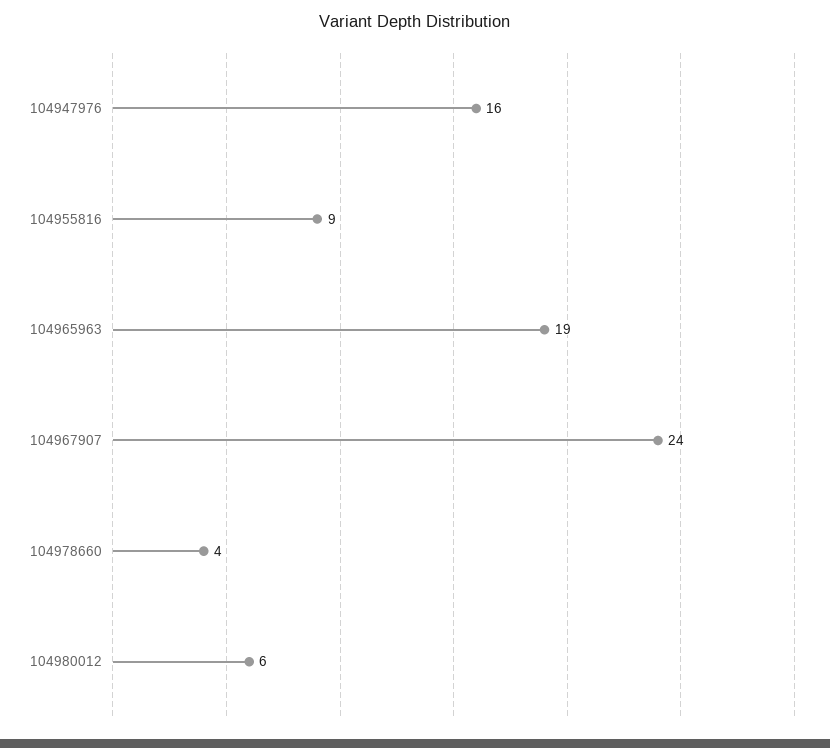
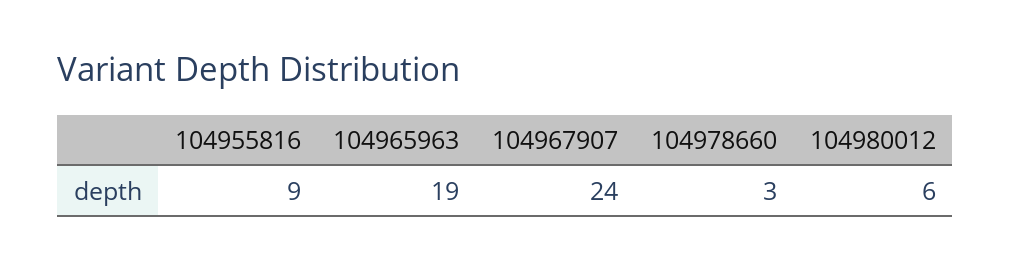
  {
-   "104947976": 16,
    "104955816": 9,
    "104965963": 19,
    "104967907": 24,
-   "104978660": 4,
+   "104978660": 3,
    "104980012": 6
  }

